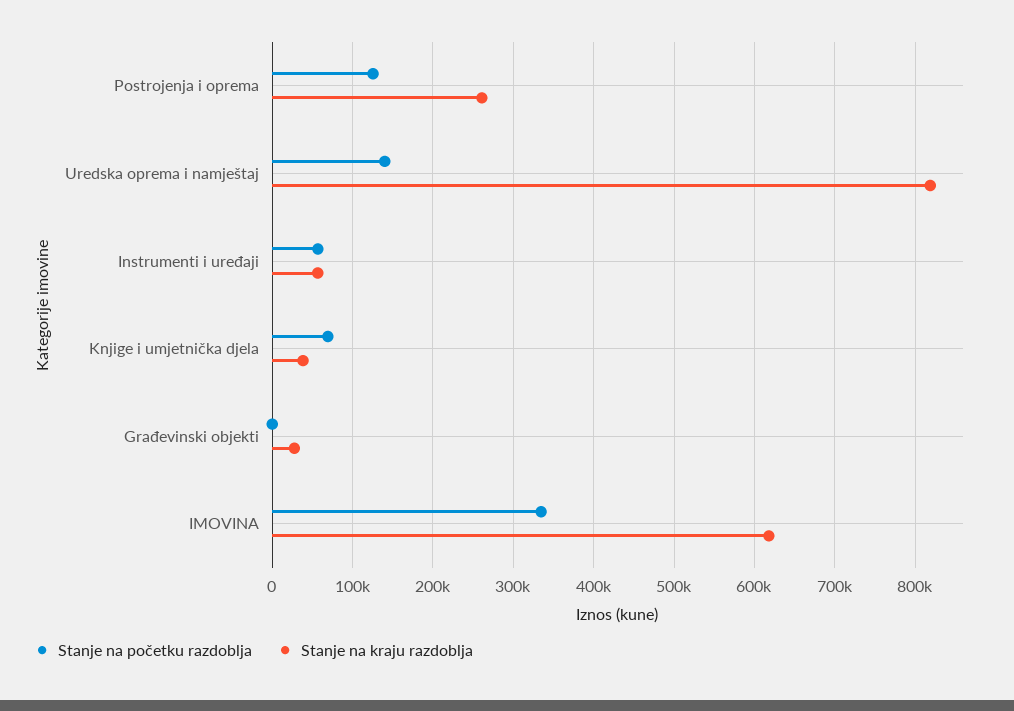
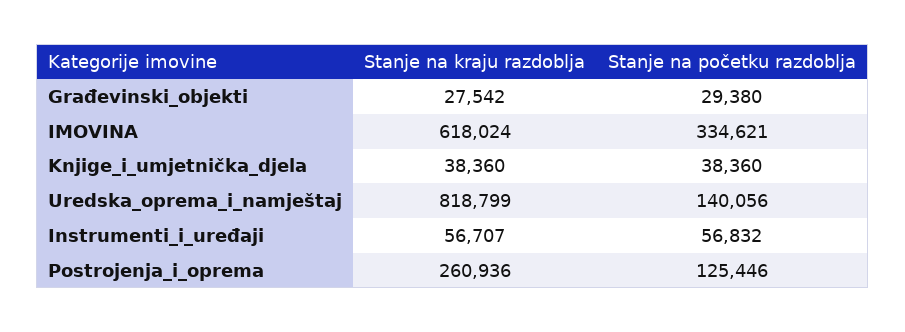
  {
    "Stanje na početku razdoblja": {
      "Postrojenja i oprema": 125446,
      "Uredska oprema i namještaj": 140056,
      "Instrumenti i uređaji": 56832,
-     "Knjige i umjetnička djela": 70000,
+     "Knjige i umjetnička djela": 38360,
-     "Građevinski objekti": 0,
+     "Građevinski objekti": 29380,
      "IMOVINA": 334621
    },
    "Stanje na kraju razdoblja": {
      "Postrojenja i oprema": 260936,
      "Uredska oprema i namještaj": 818799,
      "Instrumenti i uređaji": 56707,
      "Knjige i umjetnička djela": 38360,
      "Građevinski objekti": 27542,
      "IMOVINA": 618024
    }
  }

